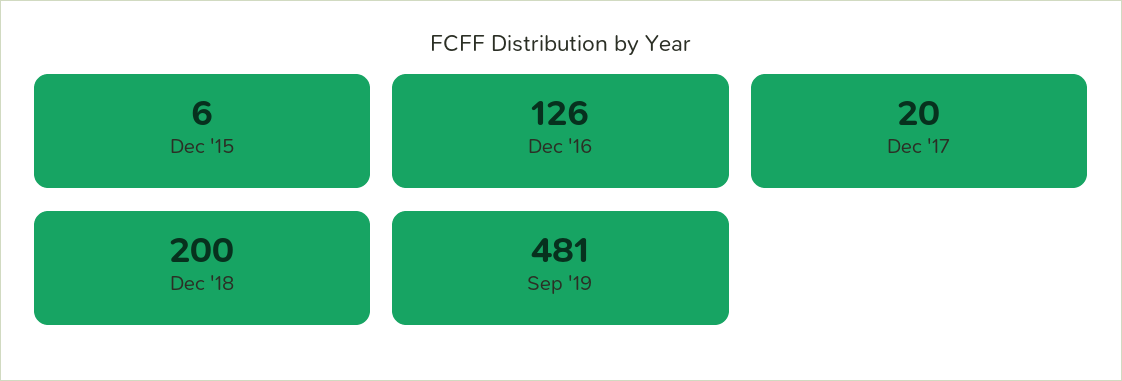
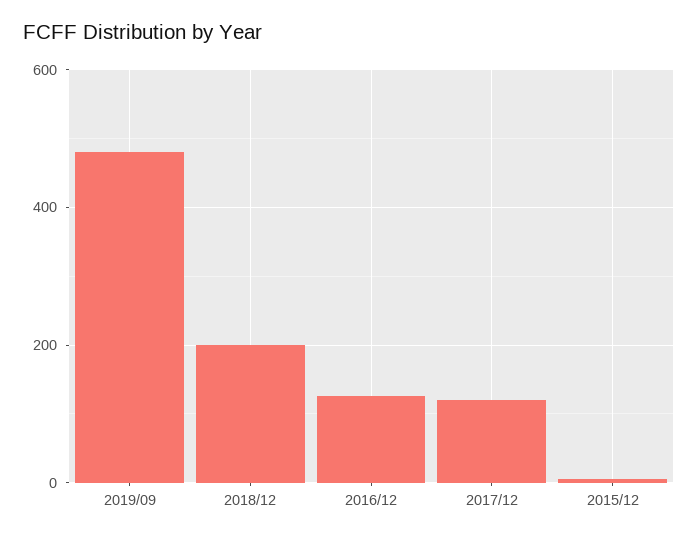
  {
    "Dec '15": 6,
    "Dec '16": 126,
-   "Dec '17": 20,
+   "Dec '17": 120,
    "Dec '18": 200,
    "Sep '19": 481
  }

